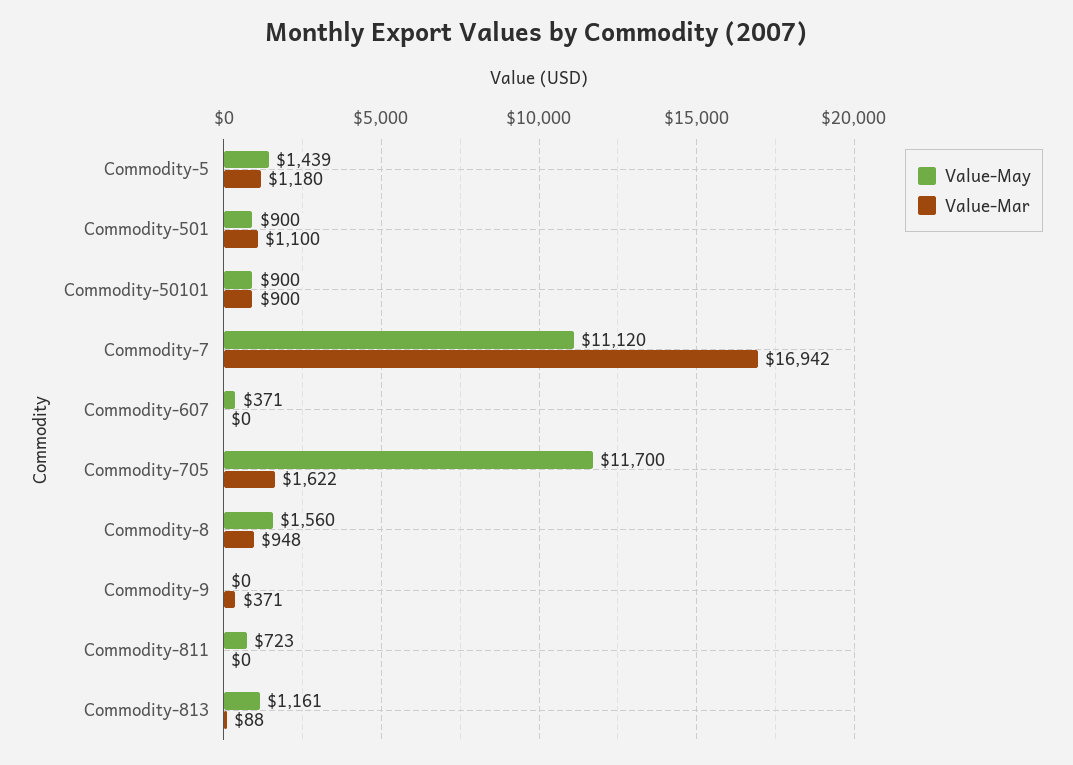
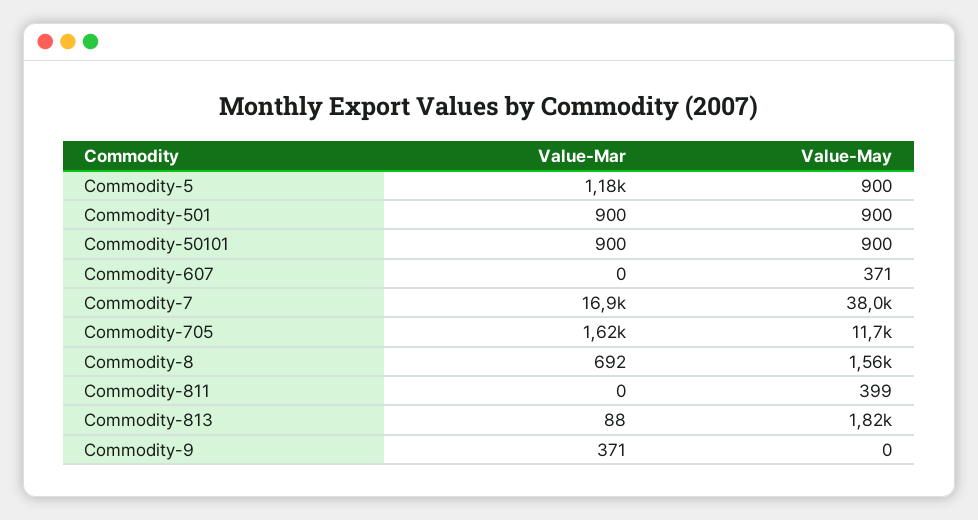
  {
    "Value-May": {
-     "Commodity-5": 1439,
+     "Commodity-5": 900,
      "Commodity-501": 900,
      "Commodity-50101": 900,
-     "Commodity-7": 11120,
+     "Commodity-7": 38000,
      "Commodity-607": 371,
      "Commodity-705": 11700,
      "Commodity-8": 1560,
      "Commodity-9": 0,
-     "Commodity-811": 723,
+     "Commodity-811": 399,
-     "Commodity-813": 1161
+     "Commodity-813": 1820
    },
    "Value-Mar": {
      "Commodity-5": 1180,
-     "Commodity-501": 1100,
+     "Commodity-501": 900,
      "Commodity-50101": 900,
      "Commodity-7": 16942,
      "Commodity-607": 0,
      "Commodity-705": 1622,
-     "Commodity-8": 948,
+     "Commodity-8": 692,
      "Commodity-9": 371,
      "Commodity-811": 0,
      "Commodity-813": 88
    }
  }

